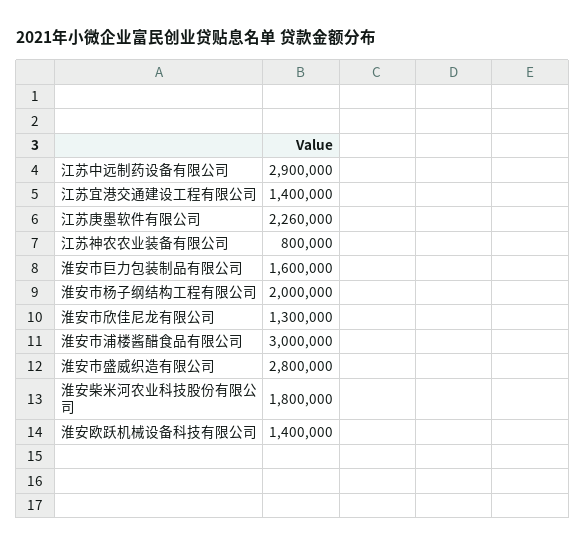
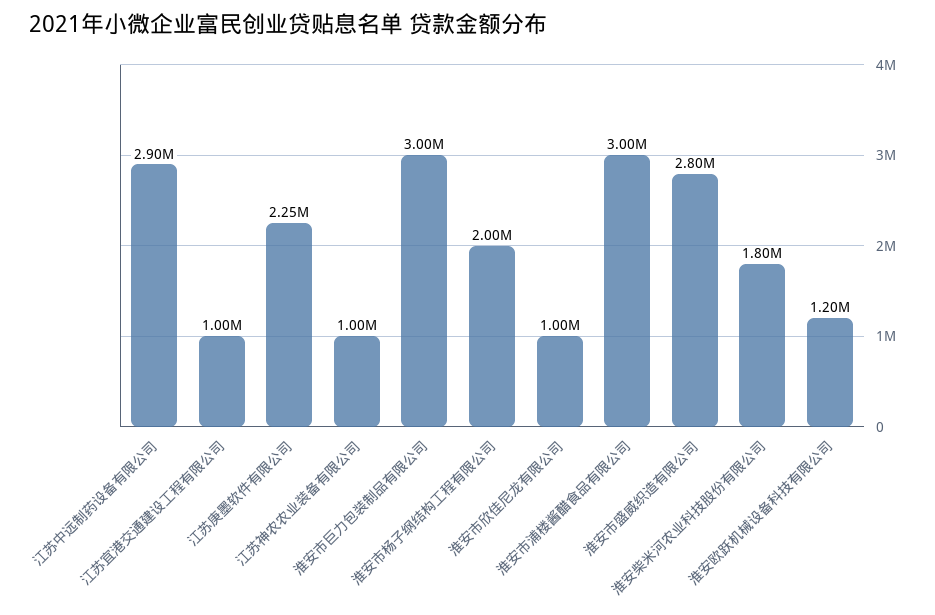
  {
    "江苏中远制药设备有限公司": 2900000,
-   "江苏宜港交通建设工程有限公司": 1400000,
+   "江苏宜港交通建设工程有限公司": 1000000,
-   "江苏庚墨软件有限公司": 2260000,
+   "江苏庚墨软件有限公司": 2250000,
-   "江苏神农农业装备有限公司": 800000,
+   "江苏神农农业装备有限公司": 1000000,
-   "淮安市巨力包装制品有限公司": 1600000,
+   "淮安市巨力包装制品有限公司": 3000000,
    "淮安市杨子纲结构工程有限公司": 2000000,
-   "淮安市欣佳尼龙有限公司": 1300000,
+   "淮安市欣佳尼龙有限公司": 1000000,
    "淮安市浦楼酱醋食品有限公司": 3000000,
    "淮安市盛威织造有限公司": 2800000,
    "淮安柴米河农业科技股份有限公司": 1800000,
-   "淮安欧跃机械设备科技有限公司": 1400000
+   "淮安欧跃机械设备科技有限公司": 1200000
  }

